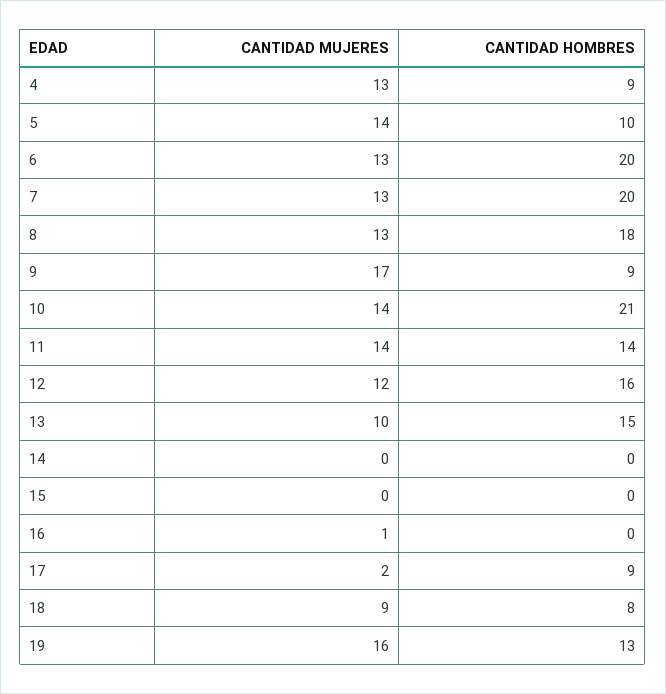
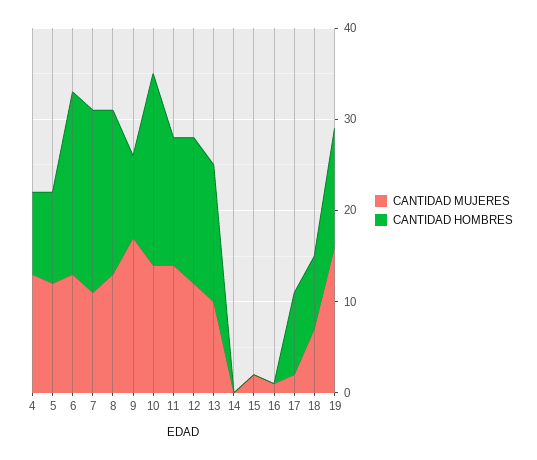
  {
    "CANTIDAD MUJERES": {
      "4": 13,
-     "5": 14,
+     "5": 12,
      "6": 13,
-     "7": 13,
+     "7": 11,
      "8": 13,
      "9": 17,
      "10": 14,
      "11": 14,
      "12": 12,
      "13": 10,
      "14": 0,
-     "15": 0,
+     "15": 2,
      "16": 1,
      "17": 2,
-     "18": 9,
+     "18": 7,
      "19": 16
    },
    "CANTIDAD HOMBRES": {
      "4": 9,
      "5": 10,
      "6": 20,
      "7": 20,
      "8": 18,
      "9": 9,
      "10": 21,
      "11": 14,
      "12": 16,
      "13": 15,
      "14": 0,
      "15": 0,
      "16": 0,
      "17": 9,
      "18": 8,
      "19": 13
    }
  }

